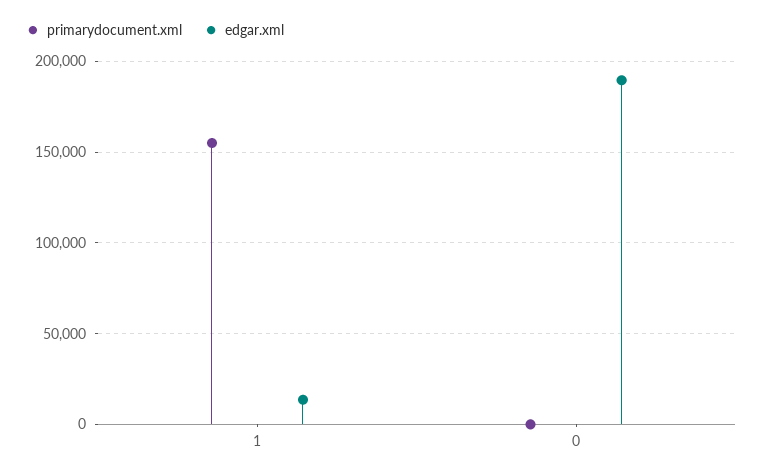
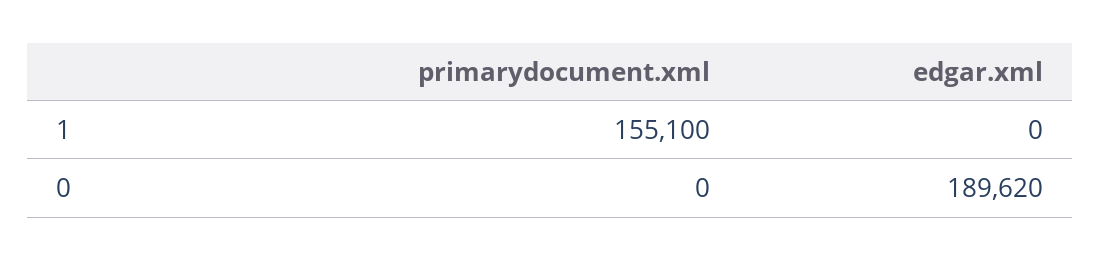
  {
    "primarydocument.xml": {
      "1": 155100,
      "0": 0
    },
    "edgar.xml": {
-     "1": 15000,
+     "1": 0,
      "0": 189620
    }
  }

